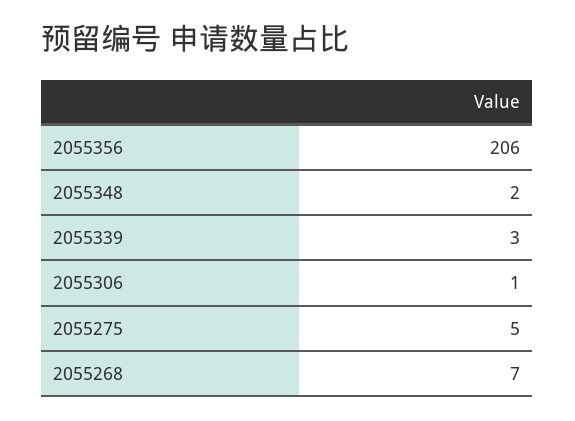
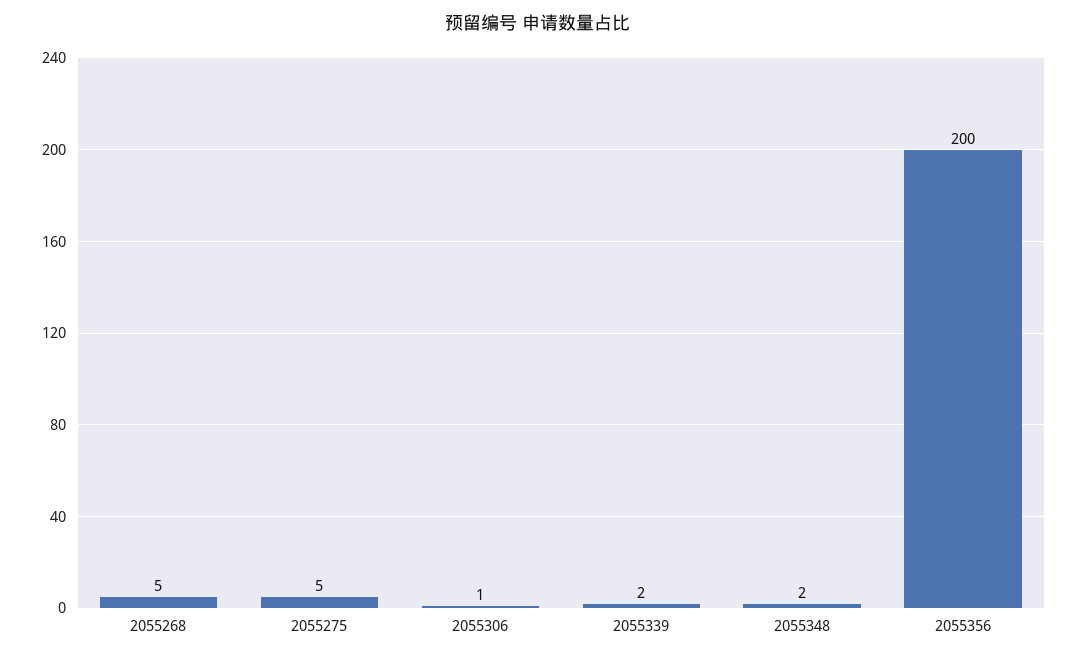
  {
-   "2055356": 206,
+   "2055356": 200,
    "2055348": 2,
-   "2055339": 3,
+   "2055339": 2,
    "2055306": 1,
    "2055275": 5,
-   "2055268": 7
+   "2055268": 5
  }

